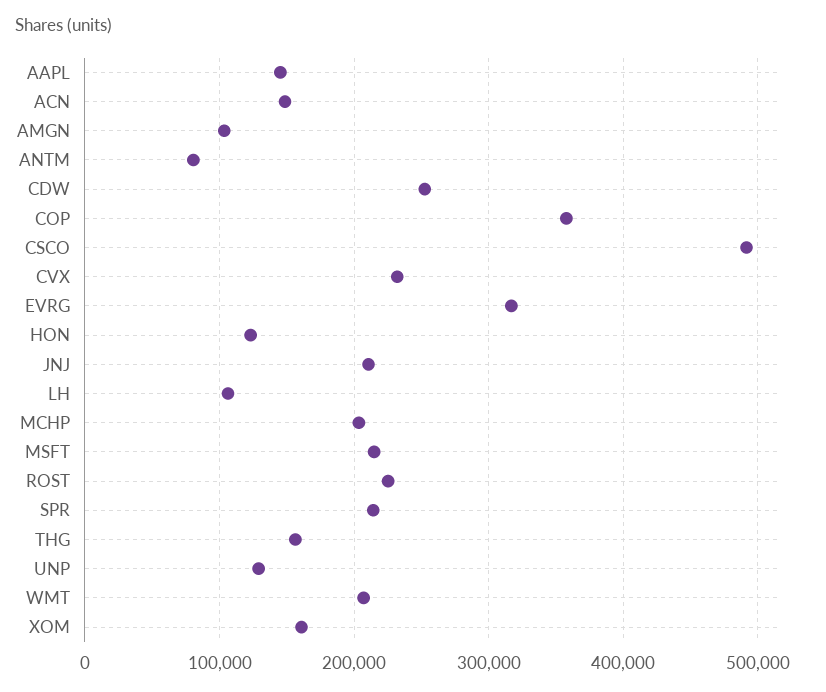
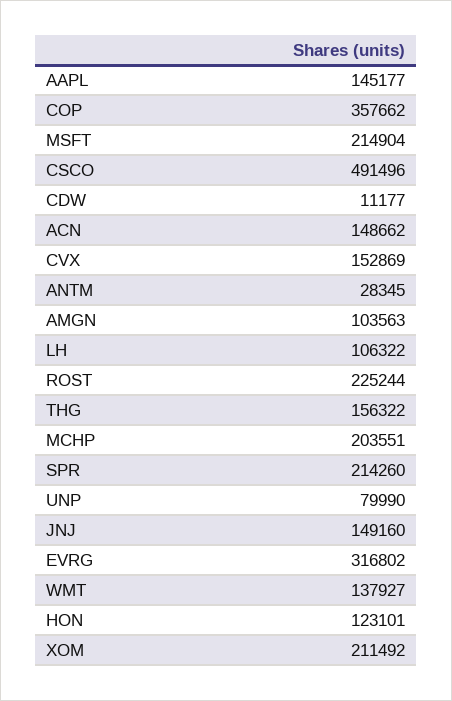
  {
    "AAPL": 145177,
    "ACN": 148662,
    "AMGN": 103563,
-   "ANTM": 80000,
+   "ANTM": 28345,
-   "CDW": 250000,
+   "CDW": 11177,
    "COP": 357662,
    "CSCO": 491496,
-   "CVX": 230000,
+   "CVX": 152869,
    "EVRG": 316802,
    "HON": 123101,
-   "JNJ": 210000,
+   "JNJ": 149160,
    "LH": 106322,
    "MCHP": 203551,
    "MSFT": 214904,
    "ROST": 225244,
    "SPR": 214260,
    "THG": 156322,
-   "UNP": 130000,
+   "UNP": 79990,
-   "WMT": 210000,
+   "WMT": 137927,
-   "XOM": 160000
+   "XOM": 211492
  }

